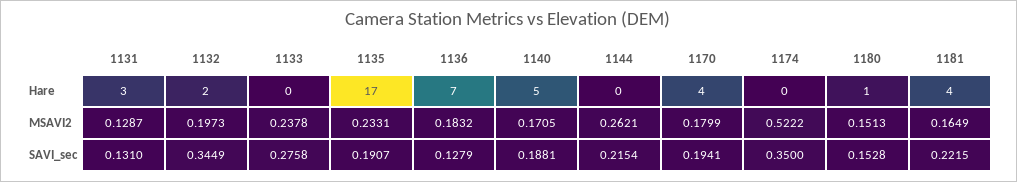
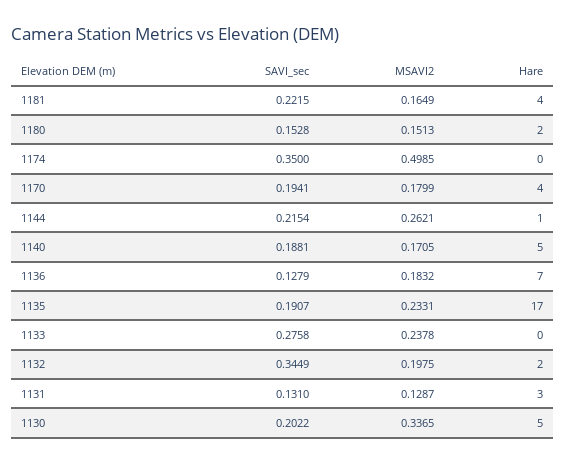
  {
    "1131": {
      "Hare": 3,
      "MSAVI2": 0.1287,
      "SAVI_sec": 0.131
    },
    "1132": {
      "Hare": 2,
-     "MSAVI2": 0.1973,
+     "MSAVI2": 0.1975,
      "SAVI_sec": 0.3449
    },
    "1133": {
      "Hare": 0,
      "MSAVI2": 0.2378,
      "SAVI_sec": 0.2758
    },
    "1135": {
      "Hare": 17,
      "MSAVI2": 0.2331,
      "SAVI_sec": 0.1907
    },
    "1136": {
      "Hare": 7,
      "MSAVI2": 0.1832,
      "SAVI_sec": 0.1279
    },
    "1140": {
      "Hare": 5,
      "MSAVI2": 0.1705,
      "SAVI_sec": 0.1881
    },
    "1144": {
-     "Hare": 0,
+     "Hare": 1,
      "MSAVI2": 0.2621,
      "SAVI_sec": 0.2154
    },
    "1170": {
      "Hare": 4,
      "MSAVI2": 0.1799,
      "SAVI_sec": 0.1941
    },
    "1174": {
      "Hare": 0,
-     "MSAVI2": 0.5222,
+     "MSAVI2": 0.4985,
      "SAVI_sec": 0.35
    },
    "1180": {
-     "Hare": 1,
+     "Hare": 2,
      "MSAVI2": 0.1513,
      "SAVI_sec": 0.1528
    },
    "1181": {
      "Hare": 4,
      "MSAVI2": 0.1649,
      "SAVI_sec": 0.2215
-   }
+   },
+   "1130": {
+     "SAVI_sec": 0.2022,
+     "MSAVI2": 0.3365,
+     "Hare": 5
+   }
  }

